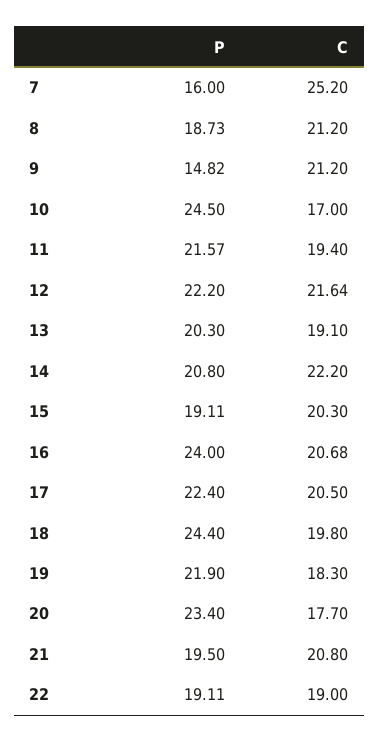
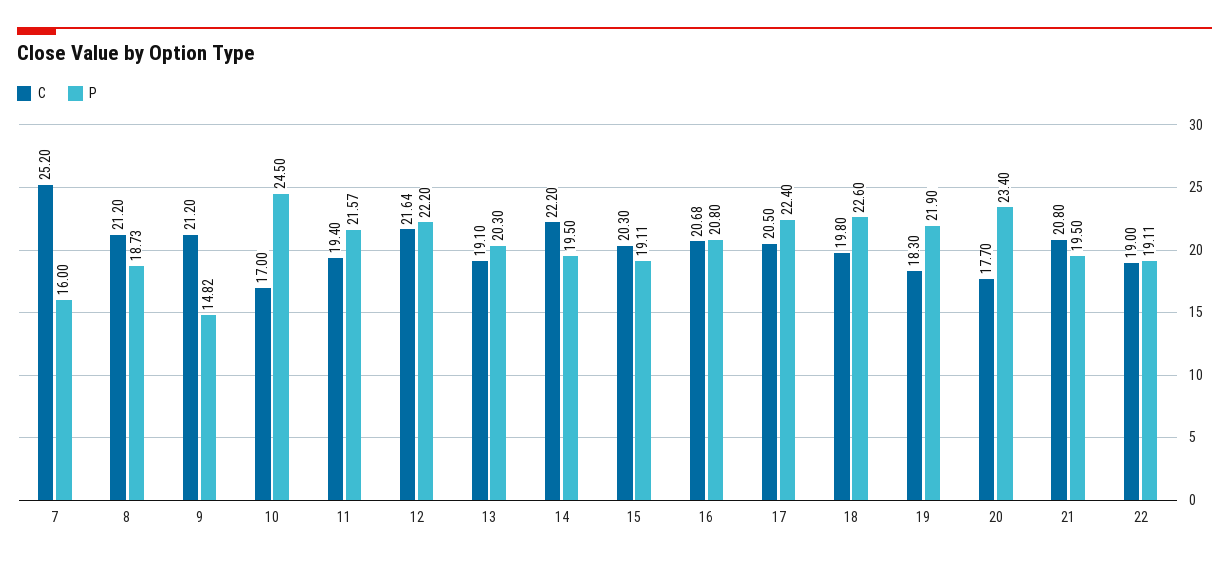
  {
    "P": {
      "7": 16,
      "8": 18.73,
      "9": 14.82,
      "10": 24.5,
      "11": 21.57,
      "12": 22.2,
      "13": 20.3,
-     "14": 20.8,
+     "14": 19.5,
      "15": 19.11,
-     "16": 24,
+     "16": 20.8,
      "17": 22.4,
-     "18": 24.4,
+     "18": 22.6,
      "19": 21.9,
      "20": 23.4,
      "21": 19.5,
      "22": 19.11
    },
    "C": {
      "7": 25.2,
      "8": 21.2,
      "9": 21.2,
      "10": 17,
      "11": 19.4,
      "12": 21.64,
      "13": 19.1,
      "14": 22.2,
      "15": 20.3,
      "16": 20.68,
      "17": 20.5,
      "18": 19.8,
      "19": 18.3,
      "20": 17.7,
      "21": 20.8,
      "22": 19
    }
  }

